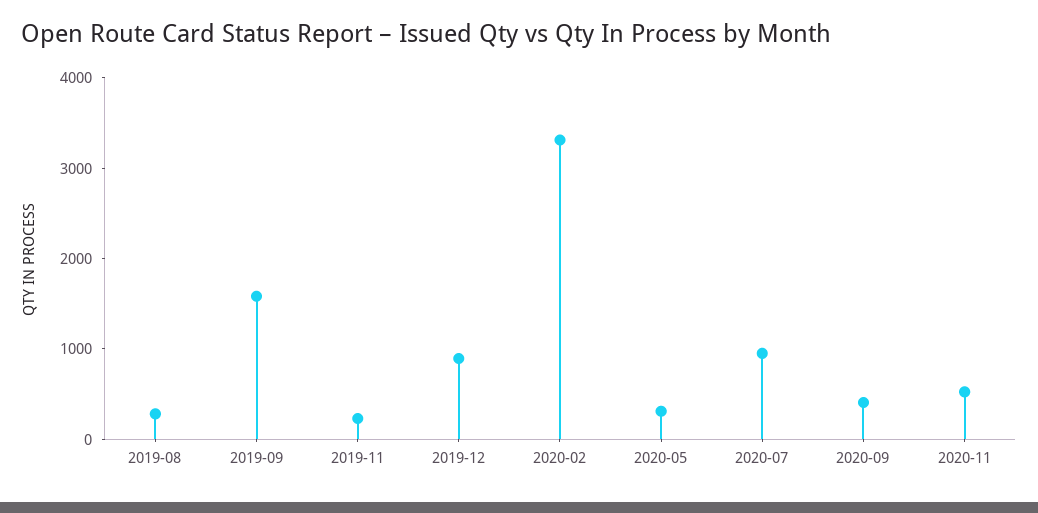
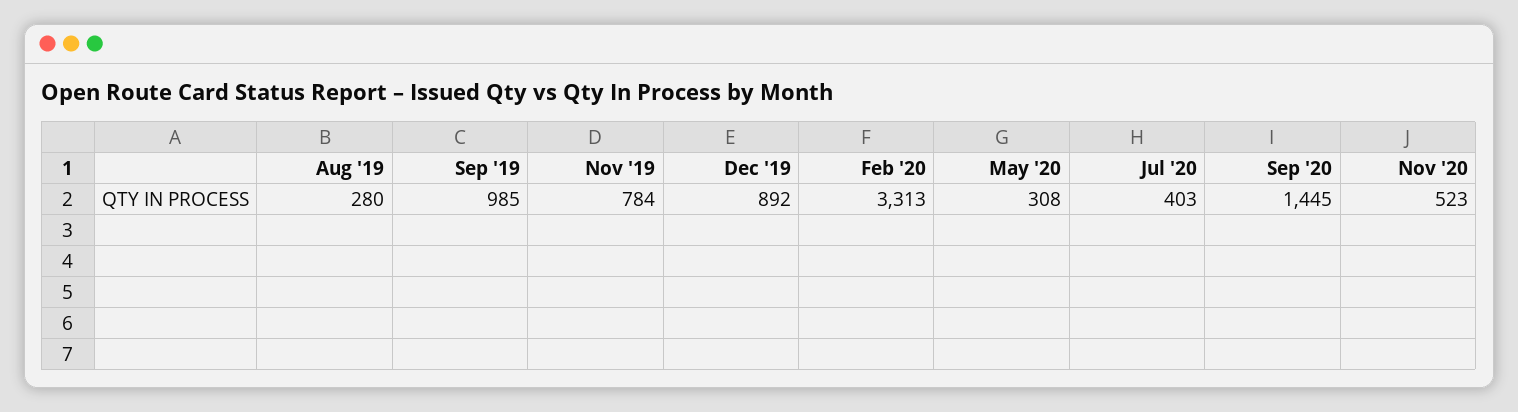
  {
    "2019-08": 280,
-   "2019-09": 1600,
+   "2019-09": 985,
-   "2019-11": 200,
+   "2019-11": 784,
    "2019-12": 892,
    "2020-02": 3313,
    "2020-05": 308,
-   "2020-07": 1000,
+   "2020-07": 403,
-   "2020-09": 400,
+   "2020-09": 1445,
    "2020-11": 523
  }

